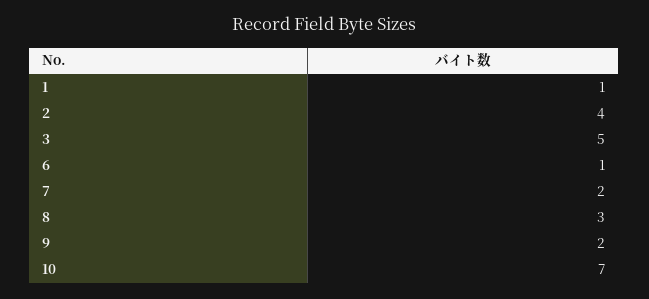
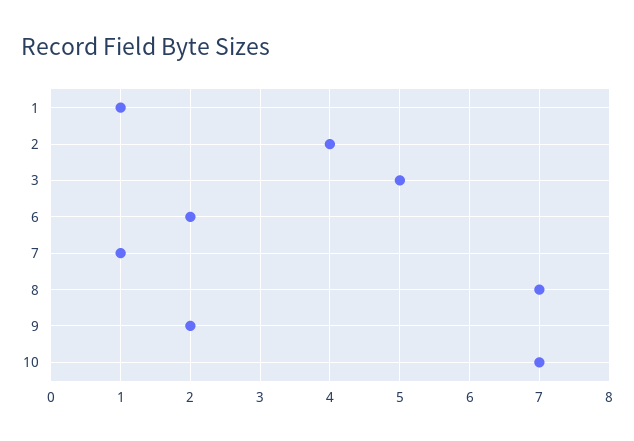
  {
    "1": 1,
    "2": 4,
    "3": 5,
-   "6": 1,
+   "6": 2,
-   "7": 2,
+   "7": 1,
-   "8": 3,
+   "8": 7,
    "9": 2,
    "10": 7
  }

